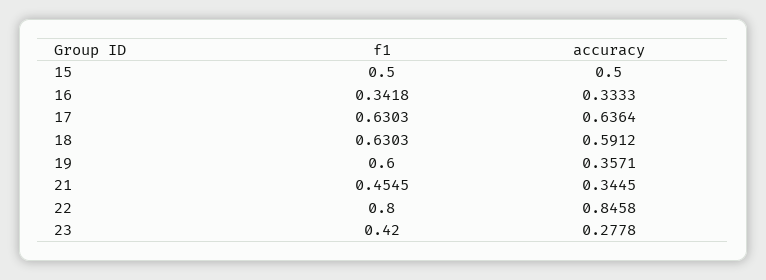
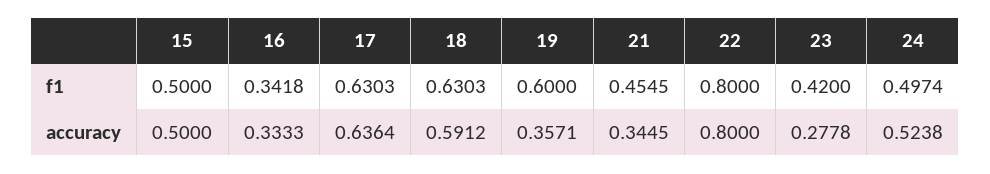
  {
    "f1": {
      "15": 0.5,
      "16": 0.3418,
      "17": 0.6303,
      "18": 0.6303,
      "19": 0.6,
      "21": 0.4545,
      "22": 0.8,
-     "23": 0.42
+     "23": 0.42,
+     "24": 0.4974
    },
    "accuracy": {
      "15": 0.5,
      "16": 0.3333,
      "17": 0.6364,
      "18": 0.5912,
      "19": 0.3571,
      "21": 0.3445,
-     "22": 0.8458,
+     "22": 0.8,
-     "23": 0.2778
+     "23": 0.2778,
+     "24": 0.5238
    }
  }

